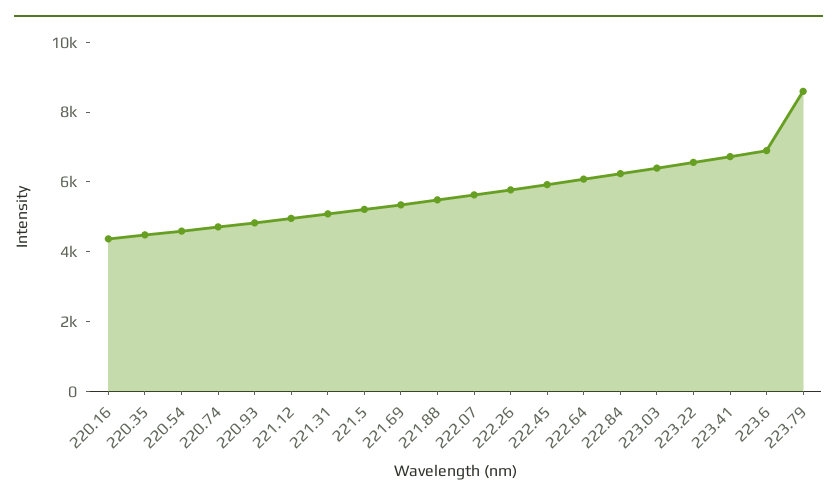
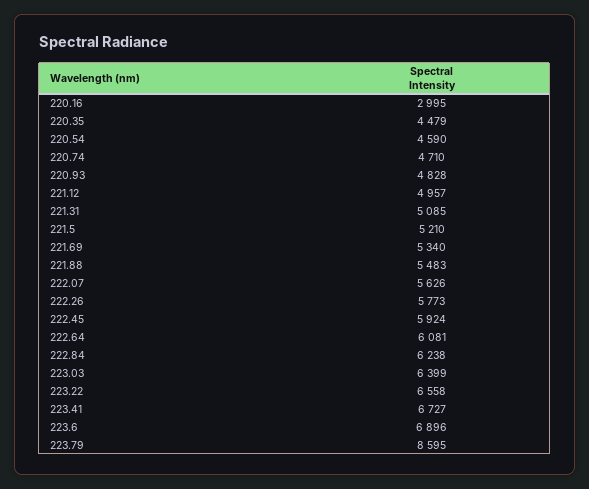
  {
-   "220.16": 4500,
+   "220.16": 2995,
    "220.35": 4479,
    "220.54": 4590,
    "220.74": 4710,
    "220.93": 4828,
    "221.12": 4957,
    "221.31": 5085,
    "221.5": 5210,
    "221.69": 5340,
    "221.88": 5483,
    "222.07": 5626,
    "222.26": 5773,
    "222.45": 5924,
    "222.64": 6081,
    "222.84": 6238,
    "223.03": 6399,
    "223.22": 6558,
    "223.41": 6727,
    "223.6": 6896,
    "223.79": 8595
  }

